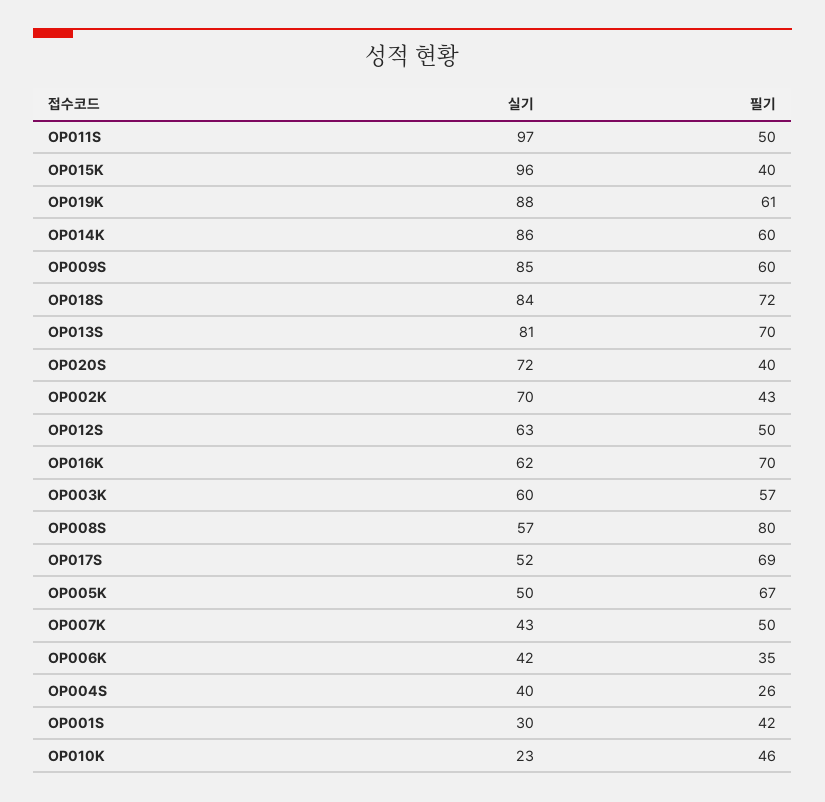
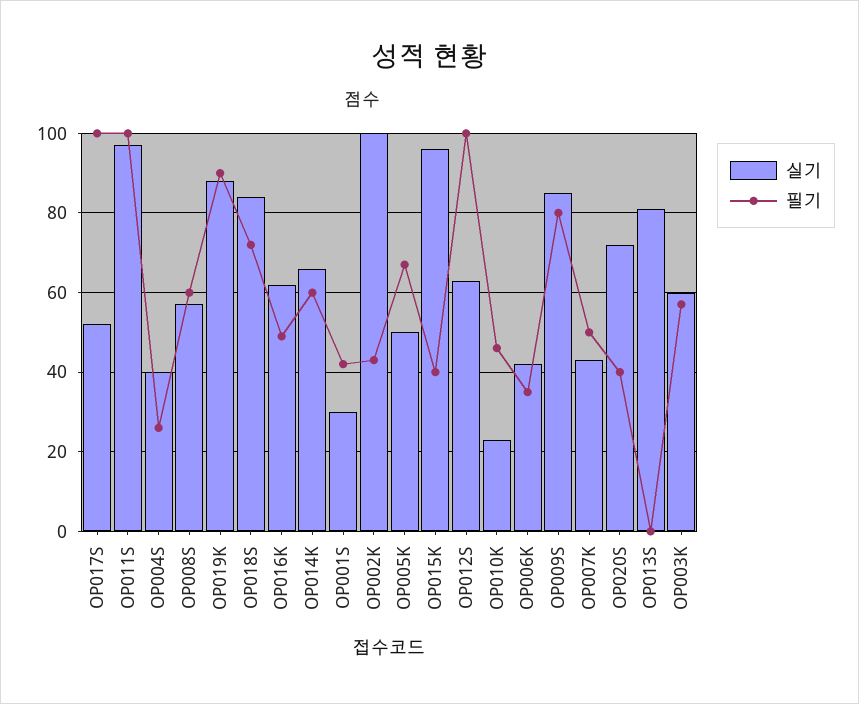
  {
    "실기": {
      "OP011S": 97,
      "OP015K": 96,
      "OP019K": 88,
-     "OP014K": 86,
+     "OP014K": 65,
      "OP009S": 85,
      "OP018S": 84,
      "OP013S": 81,
      "OP020S": 72,
-     "OP002K": 70,
+     "OP002K": 100,
      "OP012S": 63,
      "OP016K": 62,
      "OP003K": 60,
      "OP008S": 57,
      "OP017S": 52,
      "OP005K": 50,
      "OP007K": 43,
      "OP006K": 42,
      "OP004S": 40,
      "OP001S": 30,
      "OP010K": 23
    },
    "필기": {
-     "OP011S": 50,
+     "OP011S": 100,
      "OP015K": 40,
-     "OP019K": 61,
+     "OP019K": 90,
      "OP014K": 60,
-     "OP009S": 60,
+     "OP009S": 80,
      "OP018S": 72,
-     "OP013S": 70,
+     "OP013S": 0,
      "OP020S": 40,
      "OP002K": 43,
-     "OP012S": 50,
+     "OP012S": 100,
-     "OP016K": 70,
+     "OP016K": 50,
      "OP003K": 57,
-     "OP008S": 80,
+     "OP008S": 60,
-     "OP017S": 69,
+     "OP017S": 100,
      "OP005K": 67,
      "OP007K": 50,
      "OP006K": 35,
      "OP004S": 26,
      "OP001S": 42,
      "OP010K": 46
    }
  }

